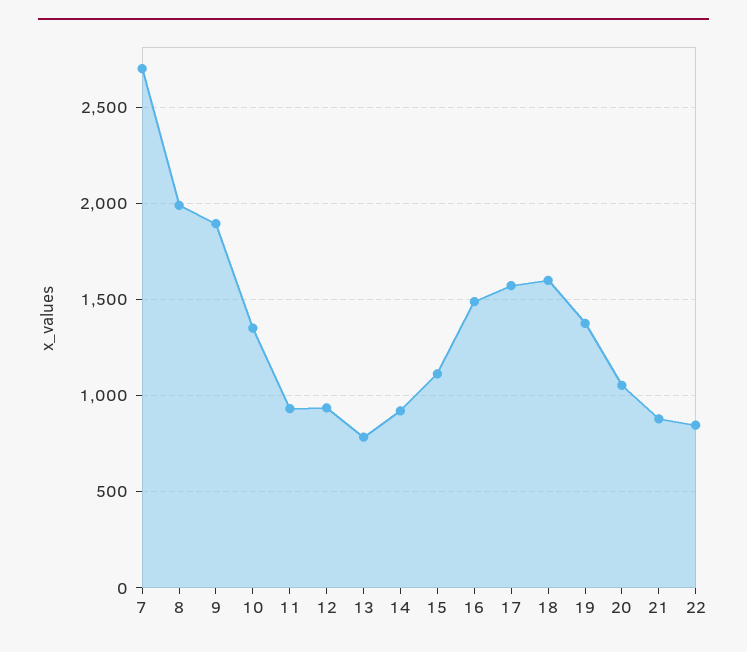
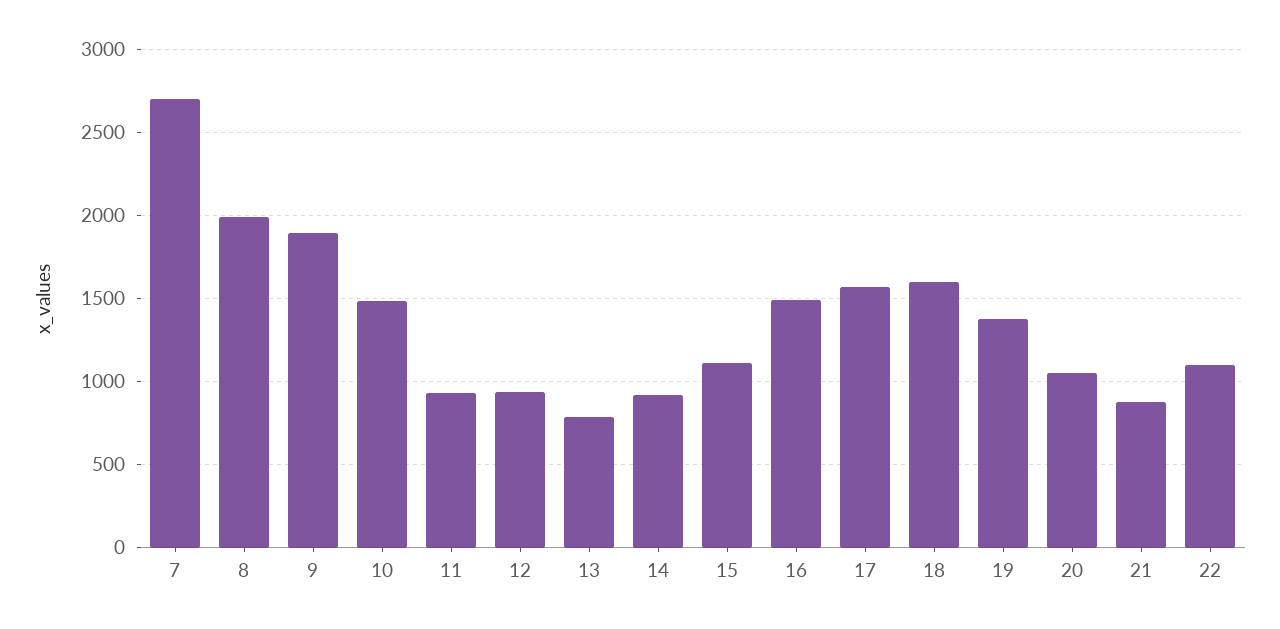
  {
    "7": 2700,
    "8": 2000,
    "9": 1900,
-   "10": 1350,
+   "10": 1500,
    "11": 950,
    "12": 950,
    "13": 800,
    "14": 900,
    "15": 1100,
    "16": 1500,
    "17": 1550,
    "18": 1600,
    "19": 1400,
    "20": 1050,
    "21": 900,
-   "22": 850
+   "22": 1100
  }

